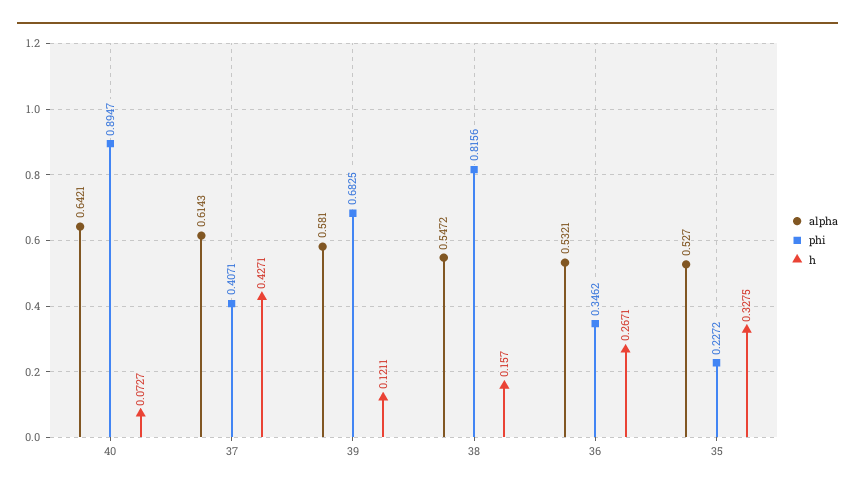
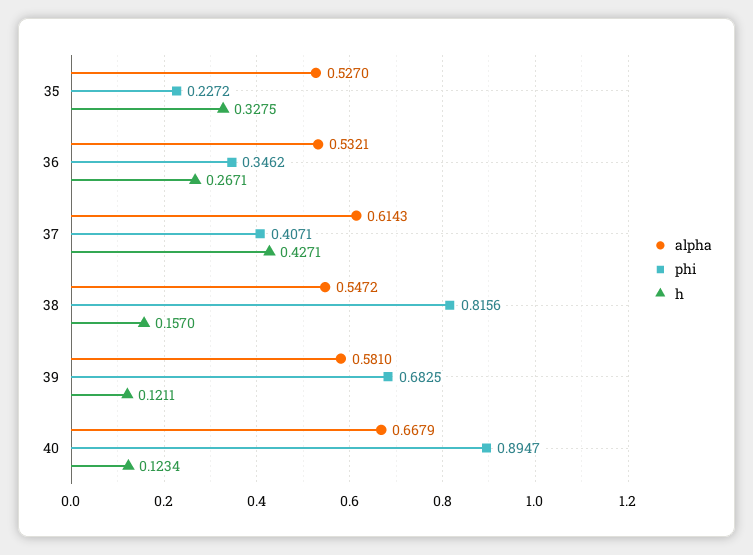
  {
    "alpha": {
-     "40": 0.6421,
+     "40": 0.6679,
      "37": 0.6143,
      "39": 0.581,
      "38": 0.5472,
      "36": 0.5321,
      "35": 0.527
    },
    "phi": {
      "40": 0.8947,
      "37": 0.4071,
      "39": 0.6825,
      "38": 0.8156,
      "36": 0.3462,
      "35": 0.2272
    },
    "h": {
-     "40": 0.0727,
+     "40": 0.1234,
      "37": 0.4271,
      "39": 0.1211,
      "38": 0.157,
      "36": 0.2671,
      "35": 0.3275
    }
  }

